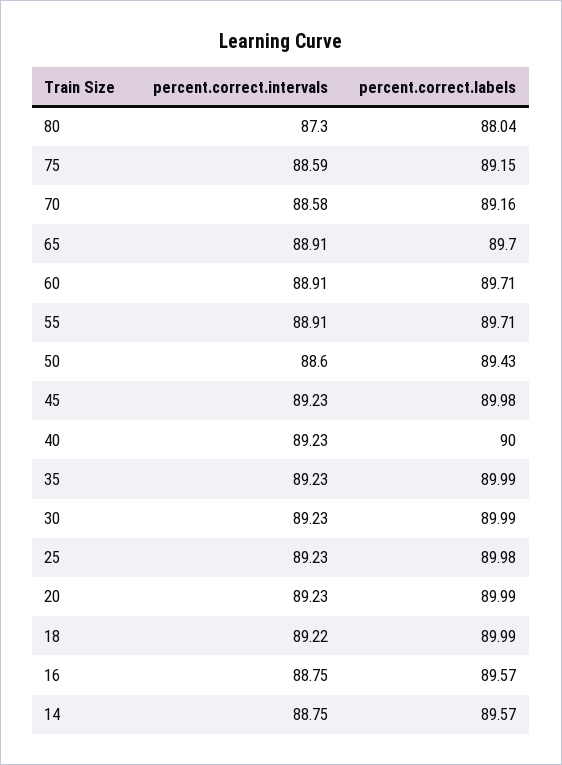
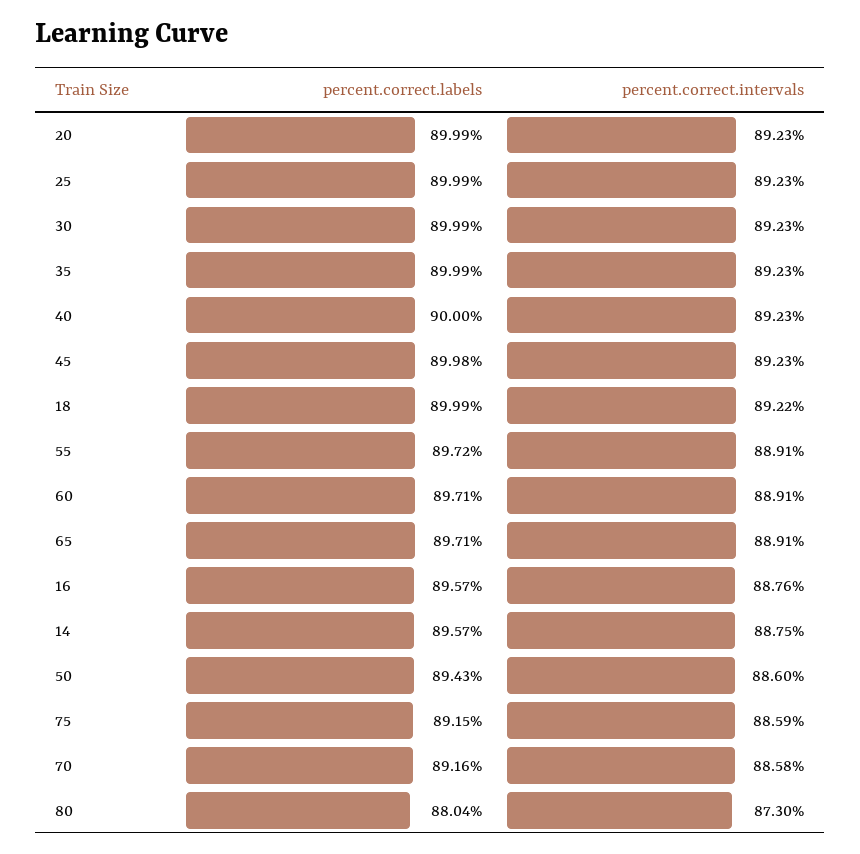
  {
    "percent.correct.intervals": {
      "80": 87.3,
      "75": 88.59,
      "70": 88.58,
      "65": 88.91,
      "60": 88.91,
      "55": 88.91,
      "50": 88.6,
      "45": 89.23,
      "40": 89.23,
      "35": 89.23,
      "30": 89.23,
      "25": 89.23,
      "20": 89.23,
      "18": 89.22,
-     "16": 88.75,
+     "16": 88.76,
      "14": 88.75
    },
    "percent.correct.labels": {
      "80": 88.04,
      "75": 89.15,
      "70": 89.16,
-     "65": 89.7,
+     "65": 89.71,
      "60": 89.71,
-     "55": 89.71,
+     "55": 89.72,
      "50": 89.43,
      "45": 89.98,
      "40": 90,
      "35": 89.99,
      "30": 89.99,
-     "25": 89.98,
+     "25": 89.99,
      "20": 89.99,
      "18": 89.99,
      "16": 89.57,
      "14": 89.57
    }
  }

